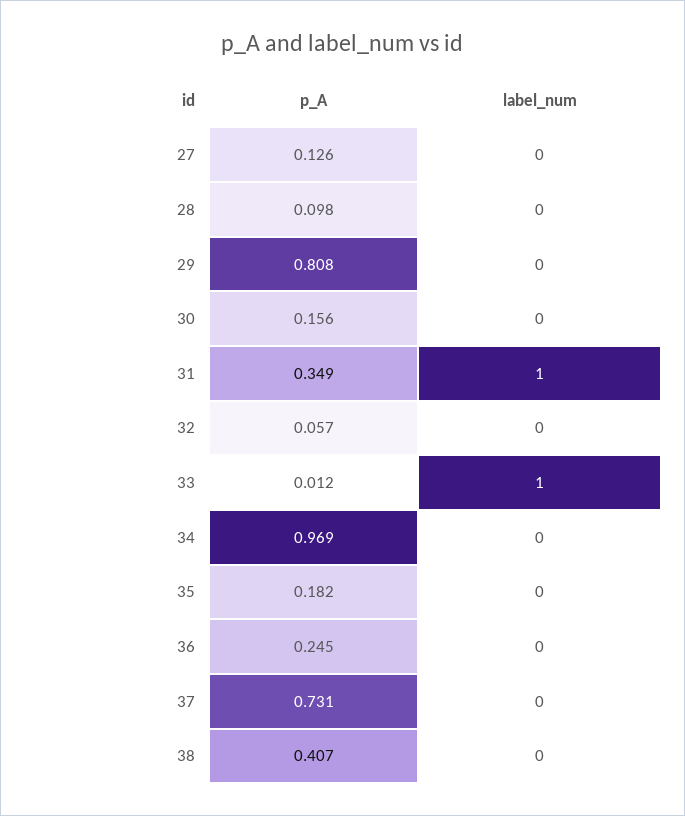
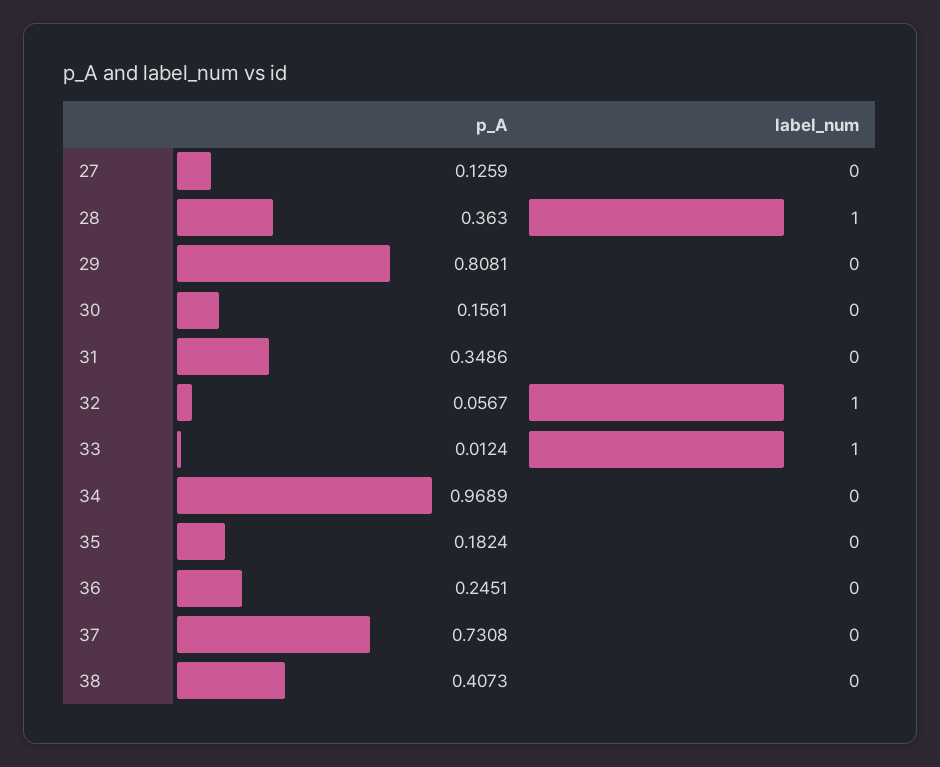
  {
    "p_A": {
      "27": 0.1259,
-     "28": 0.098,
+     "28": 0.363,
      "29": 0.8081,
      "30": 0.1561,
      "31": 0.3486,
      "32": 0.0567,
      "33": 0.0124,
      "34": 0.9689,
      "35": 0.1824,
      "36": 0.2451,
      "37": 0.7308,
      "38": 0.4073
    },
    "label_num": {
      "27": 0,
-     "28": 0,
+     "28": 1,
      "29": 0,
      "30": 0,
-     "31": 1,
+     "31": 0,
-     "32": 0,
+     "32": 1,
      "33": 1,
      "34": 0,
      "35": 0,
      "36": 0,
      "37": 0,
      "38": 0
    }
  }

